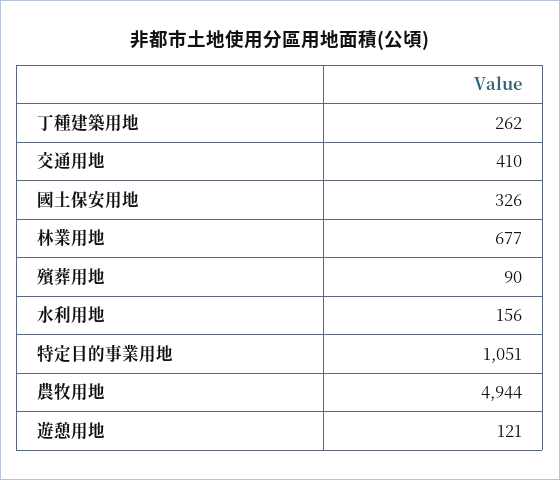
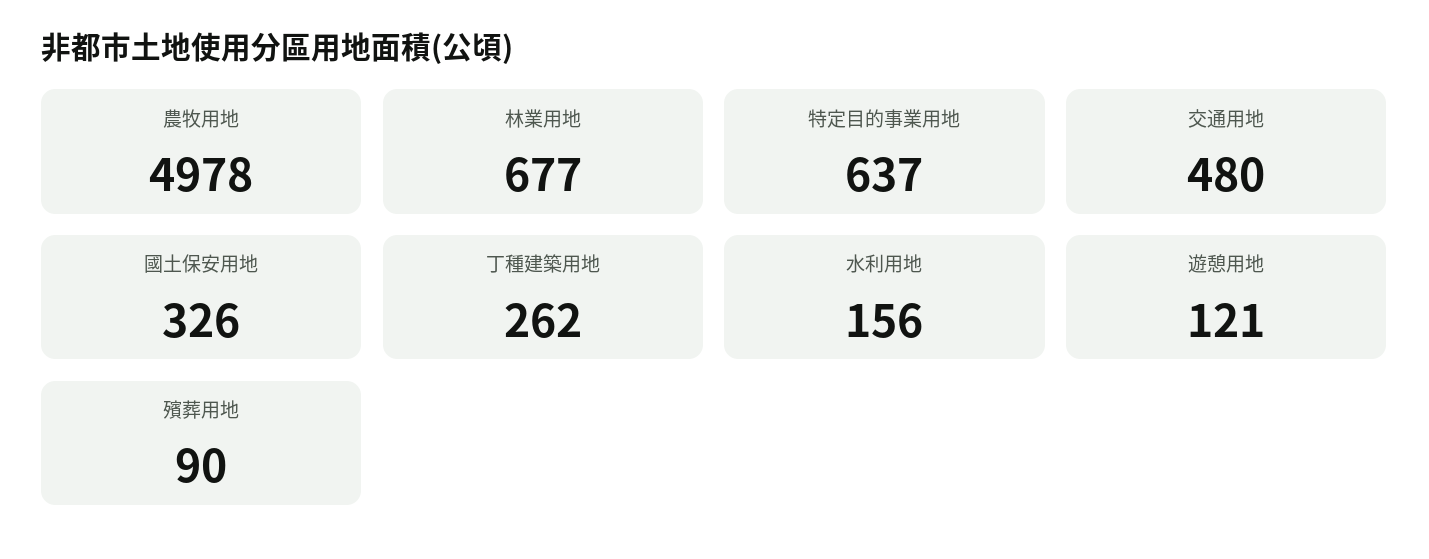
  {
    "丁種建築用地": 262,
-   "交通用地": 410,
+   "交通用地": 480,
    "國土保安用地": 326,
    "林業用地": 677,
    "殯葬用地": 90,
    "水利用地": 156,
-   "特定目的事業用地": 1051,
+   "特定目的事業用地": 637,
-   "農牧用地": 4944,
+   "農牧用地": 4978,
    "遊憩用地": 121
  }

